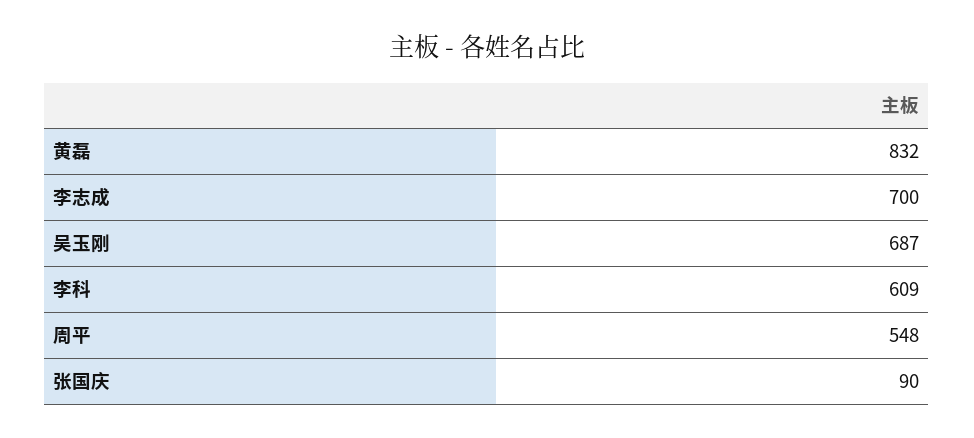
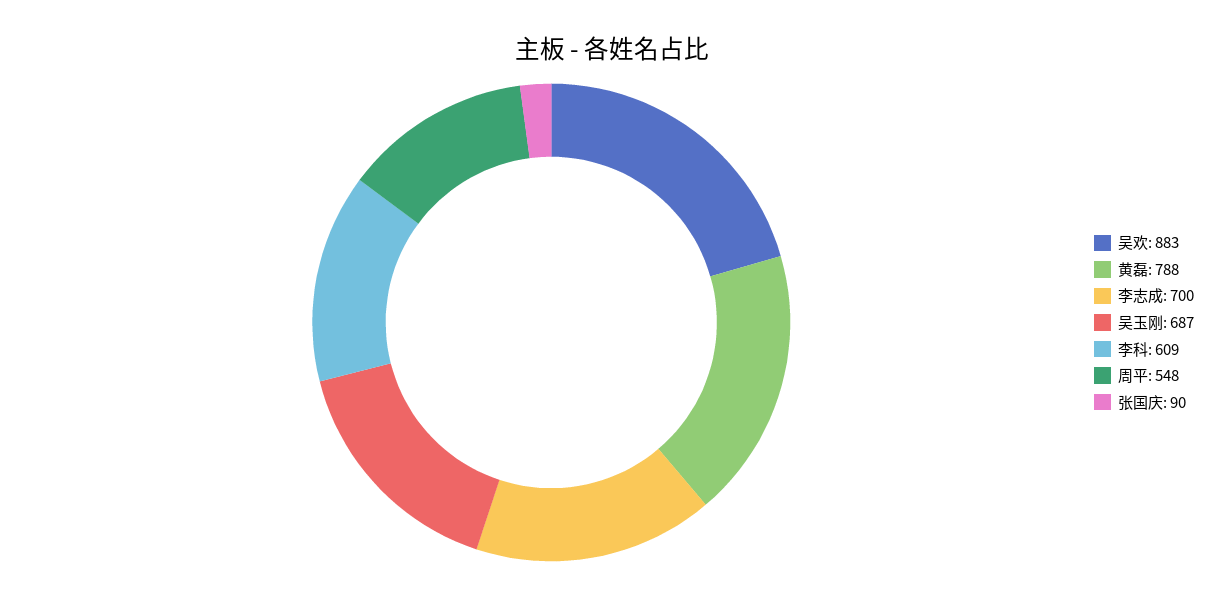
  {
-   "黄磊": 832,
+   "黄磊": 788,
    "李志成": 700,
    "吴玉刚": 687,
    "李科": 609,
    "周平": 548,
-   "张国庆": 90
+   "张国庆": 90,
+   "吴欢": 883
  }

